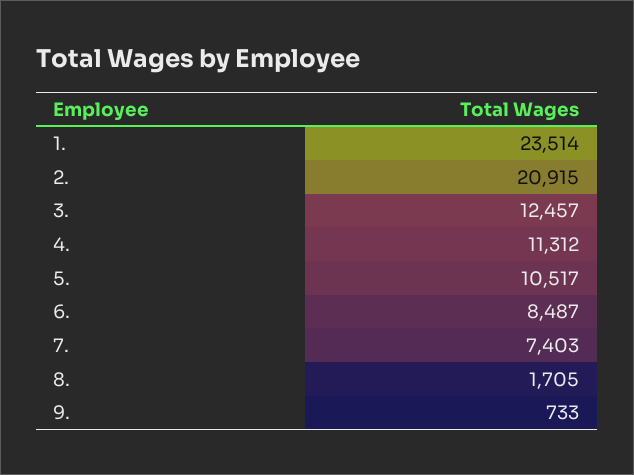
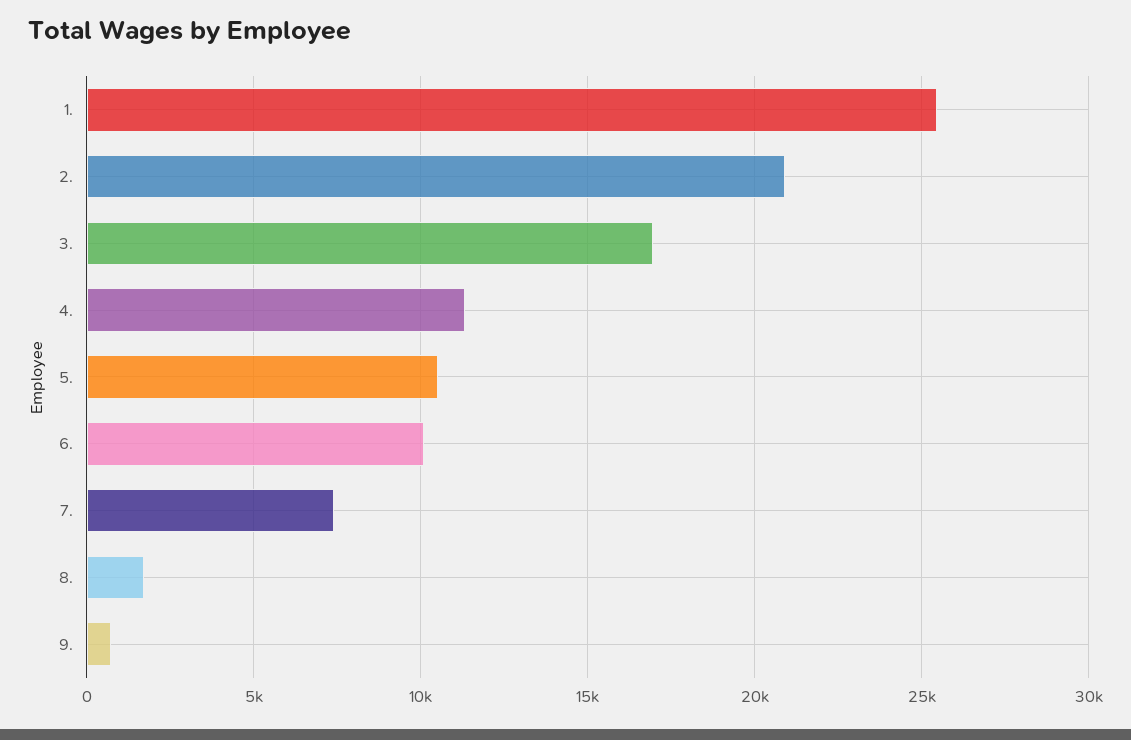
  {
-   "1.": 23514,
+   "1.": 25500,
    "2.": 20915,
-   "3.": 12457,
+   "3.": 17000,
    "4.": 11312,
    "5.": 10517,
-   "6.": 8487,
+   "6.": 10000,
    "7.": 7403,
    "8.": 1705,
    "9.": 733
  }

